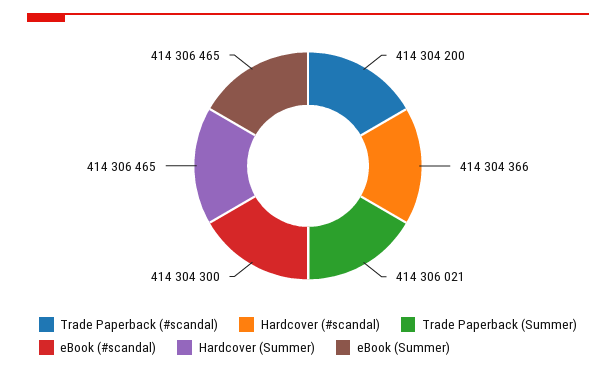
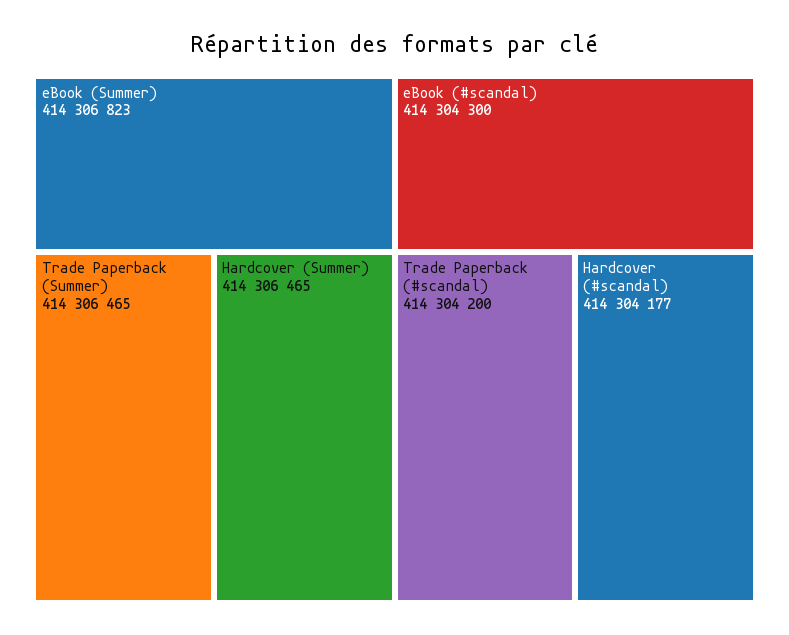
  {
    "Trade Paperback (#scandal)": 414304200,
-   "Hardcover (#scandal)": 414304366,
+   "Hardcover (#scandal)": 414304177,
-   "Trade Paperback (Summer)": 414306021,
+   "Trade Paperback (Summer)": 414306465,
    "eBook (#scandal)": 414304300,
    "Hardcover (Summer)": 414306465,
-   "eBook (Summer)": 414306465
+   "eBook (Summer)": 414306823
  }

